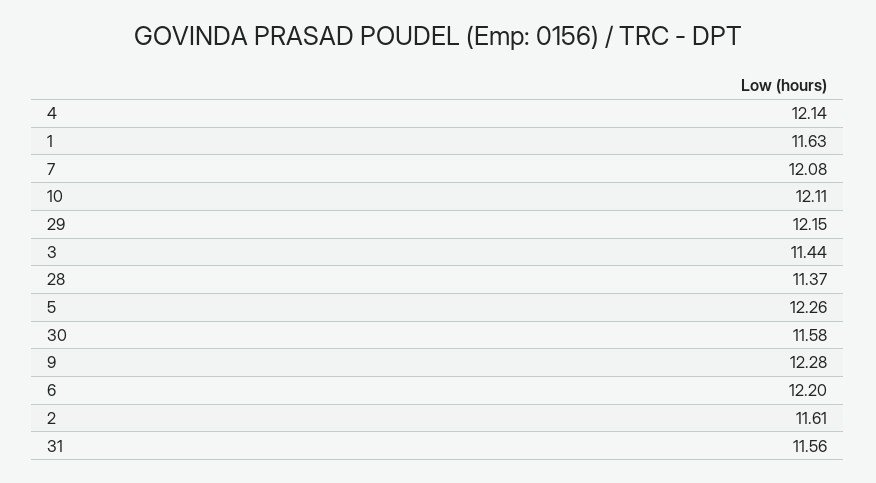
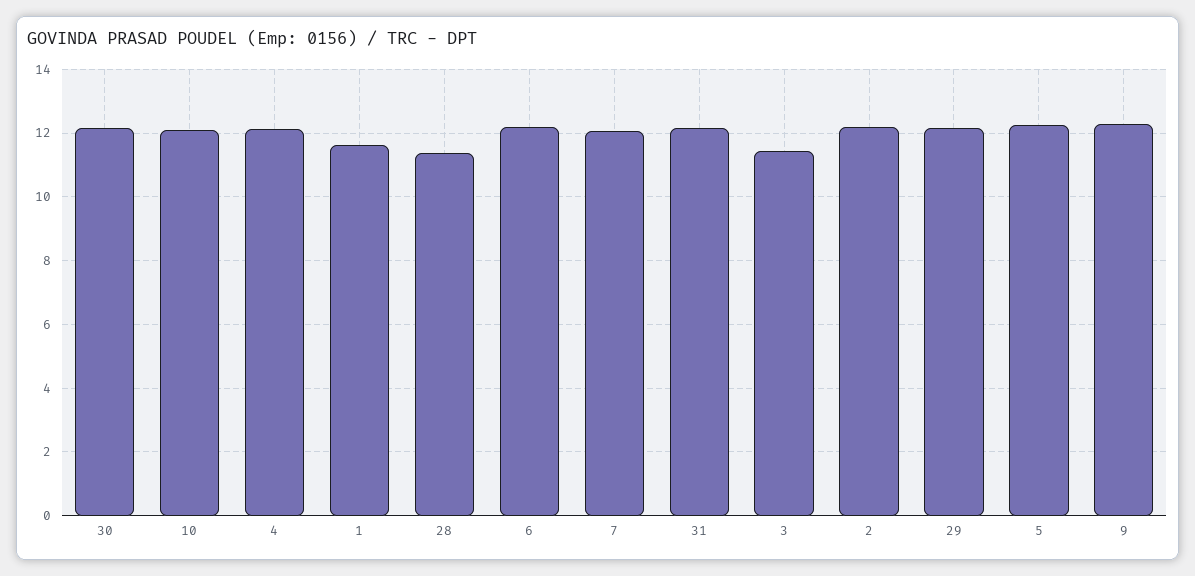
  {
    "4": 12.14,
    "1": 11.63,
    "7": 12.08,
    "10": 12.11,
    "29": 12.15,
    "3": 11.44,
    "28": 11.37,
    "5": 12.26,
-   "30": 11.58,
+   "30": 12.2,
    "9": 12.28,
    "6": 12.2,
-   "2": 11.61,
+   "2": 12.2,
-   "31": 11.56
+   "31": 12.2
  }

